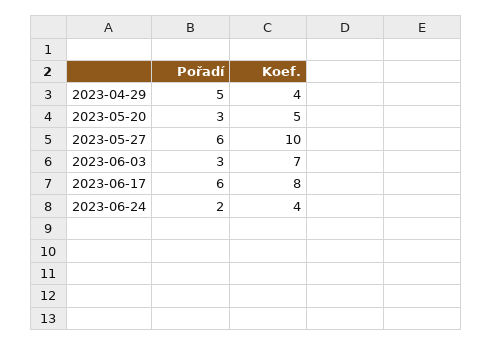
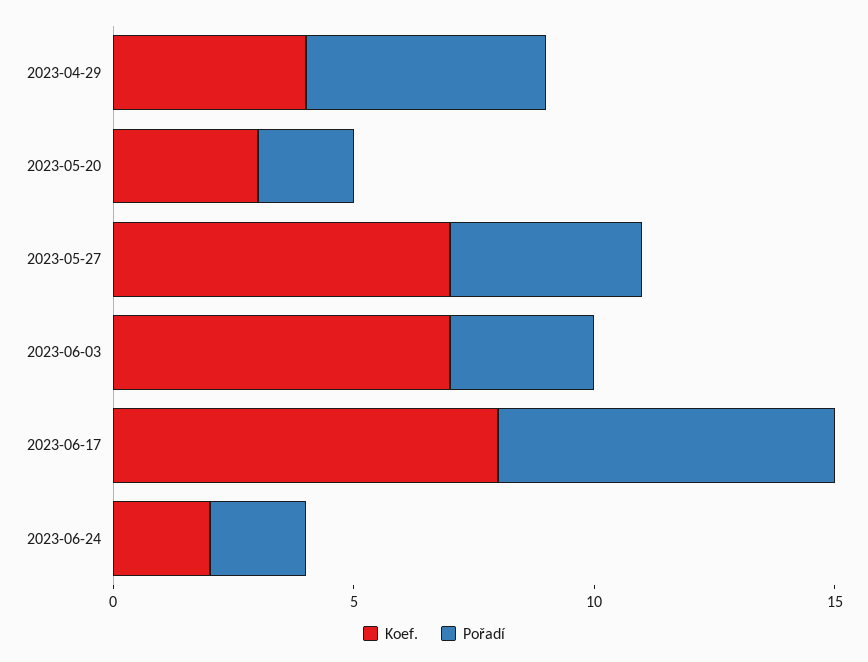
  {
    "Pořadí": {
      "2023-04-29": 5,
-     "2023-05-20": 3,
+     "2023-05-20": 2,
-     "2023-05-27": 6,
+     "2023-05-27": 4,
      "2023-06-03": 3,
-     "2023-06-17": 6,
+     "2023-06-17": 7,
      "2023-06-24": 2
    },
    "Koef.": {
      "2023-04-29": 4,
-     "2023-05-20": 5,
+     "2023-05-20": 3,
-     "2023-05-27": 10,
+     "2023-05-27": 7,
      "2023-06-03": 7,
      "2023-06-17": 8,
-     "2023-06-24": 4
+     "2023-06-24": 2
    }
  }

